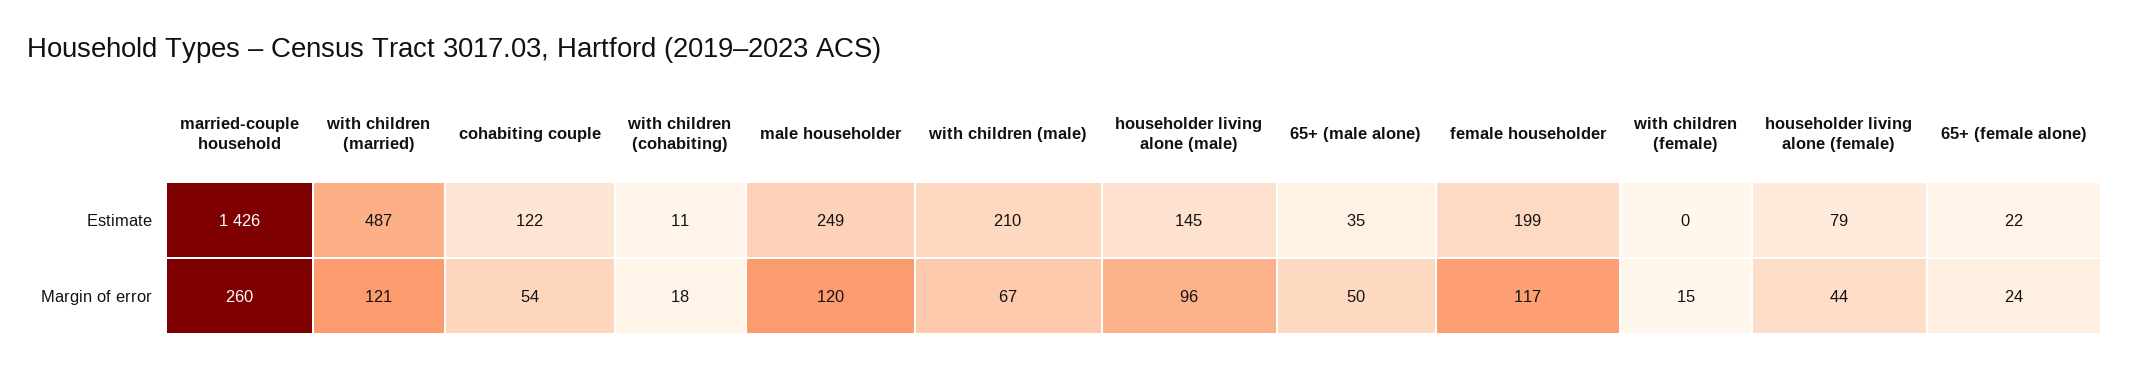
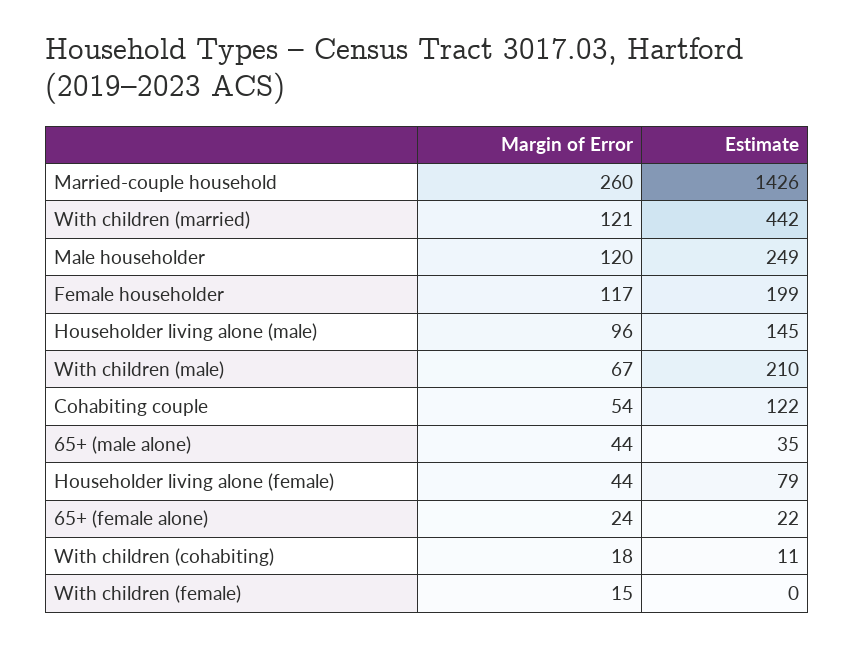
  {
    "married-couple household": {
      "Estimate": 1426,
      "Margin of error": 260
    },
    "with children (married)": {
-     "Estimate": 487,
+     "Estimate": 442,
      "Margin of error": 121
    },
    "cohabiting couple": {
      "Estimate": 122,
      "Margin of error": 54
    },
    "with children (cohabiting)": {
      "Estimate": 11,
      "Margin of error": 18
    },
    "male householder": {
      "Estimate": 249,
      "Margin of error": 120
    },
    "with children (male)": {
      "Estimate": 210,
      "Margin of error": 67
    },
    "householder living alone (male)": {
      "Estimate": 145,
      "Margin of error": 96
    },
    "65+ (male alone)": {
      "Estimate": 35,
-     "Margin of error": 50
+     "Margin of error": 44
    },
    "female householder": {
      "Estimate": 199,
      "Margin of error": 117
    },
    "with children (female)": {
      "Estimate": 0,
      "Margin of error": 15
    },
    "householder living alone (female)": {
      "Estimate": 79,
      "Margin of error": 44
    },
    "65+ (female alone)": {
      "Estimate": 22,
      "Margin of error": 24
    }
  }

